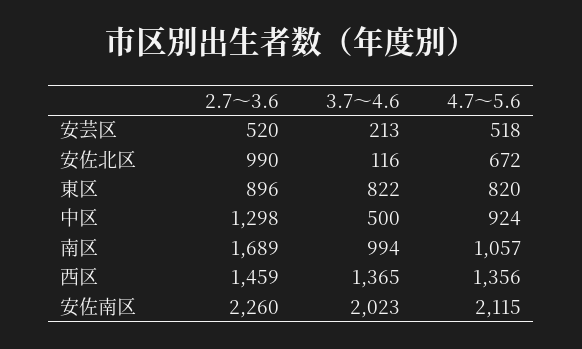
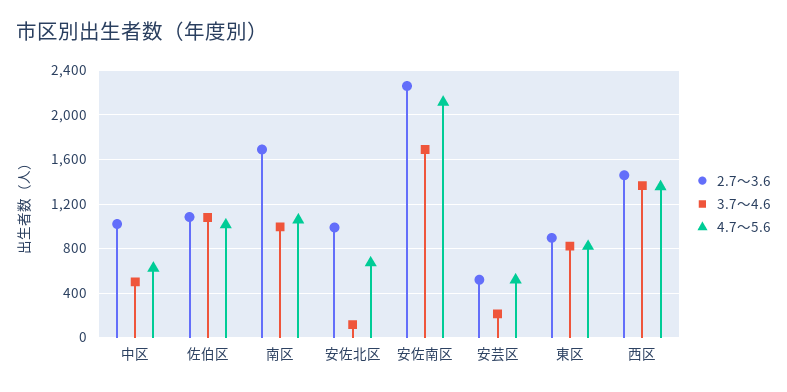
  {
    "2.7～3.6": {
      "安芸区": 520,
      "安佐北区": 990,
      "東区": 896,
-     "中区": 1298,
+     "中区": 1000,
      "南区": 1689,
      "西区": 1459,
-     "安佐南区": 2260
+     "安佐南区": 2260,
+     "佐伯区": 1100
    },
    "3.7～4.6": {
      "安芸区": 213,
      "安佐北区": 116,
      "東区": 822,
      "中区": 500,
      "南区": 994,
      "西区": 1365,
-     "安佐南区": 2023
+     "安佐南区": 1700,
+     "佐伯区": 1100
    },
    "4.7～5.6": {
      "安芸区": 518,
      "安佐北区": 672,
      "東区": 820,
-     "中区": 924,
+     "中区": 600,
      "南区": 1057,
      "西区": 1356,
-     "安佐南区": 2115
+     "安佐南区": 2115,
+     "佐伯区": 1000
    }
  }

